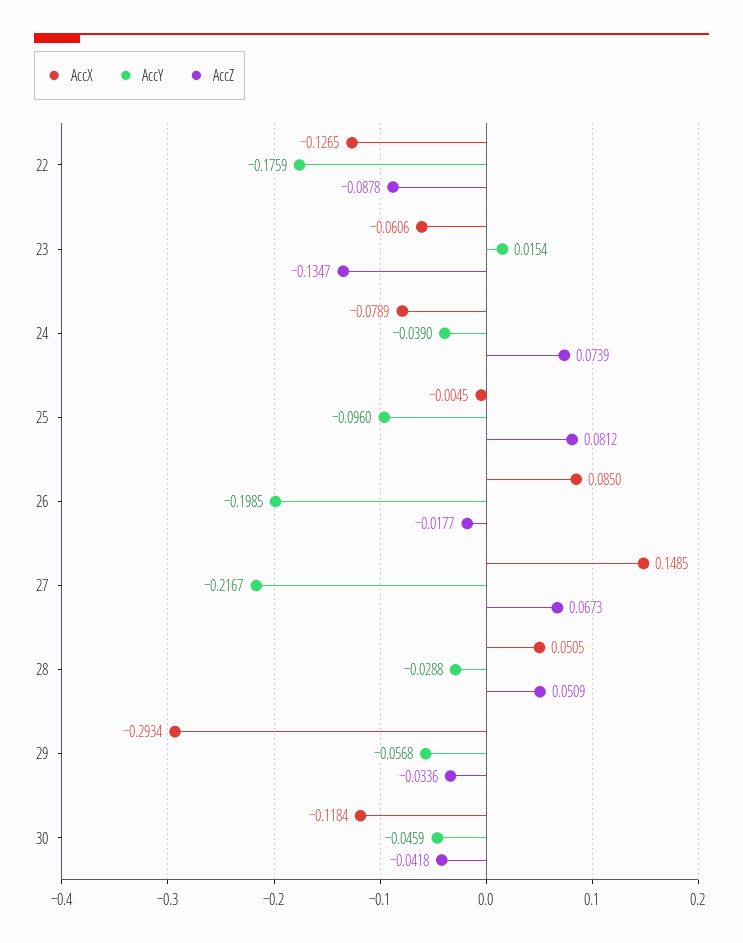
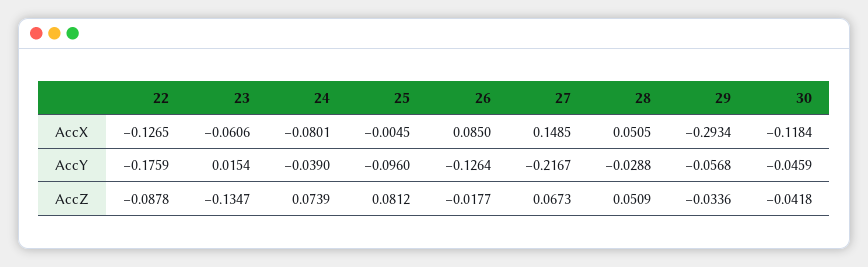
  {
    "AccX": {
      "22": -0.1265,
      "23": -0.0606,
-     "24": -0.0789,
+     "24": -0.0801,
      "25": -0.0045,
      "26": 0.085,
      "27": 0.1485,
      "28": 0.0505,
      "29": -0.2934,
      "30": -0.1184
    },
    "AccY": {
      "22": -0.1759,
      "23": 0.0154,
      "24": -0.039,
      "25": -0.096,
-     "26": -0.1985,
+     "26": -0.1264,
      "27": -0.2167,
      "28": -0.0288,
      "29": -0.0568,
      "30": -0.0459
    },
    "AccZ": {
      "22": -0.0878,
      "23": -0.1347,
      "24": 0.0739,
      "25": 0.0812,
      "26": -0.0177,
      "27": 0.0673,
      "28": 0.0509,
      "29": -0.0336,
      "30": -0.0418
    }
  }

